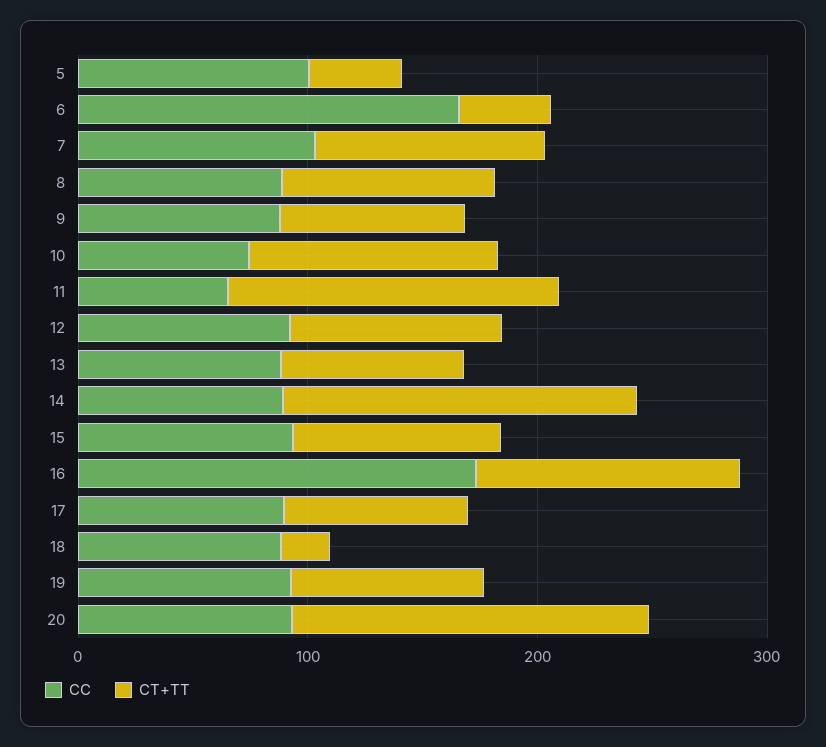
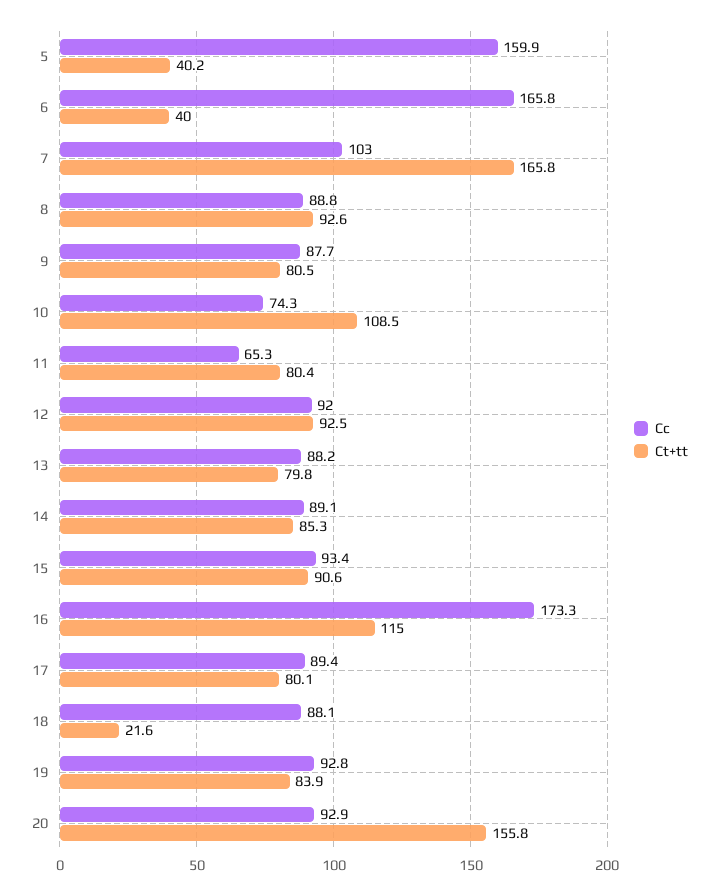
  {
    "CC": {
-     "5": 100,
+     "5": 159.9,
      "6": 165.8,
      "7": 103,
      "8": 88.8,
      "9": 87.7,
      "10": 74.3,
      "11": 65.3,
      "12": 92,
      "13": 88.2,
      "14": 89.1,
      "15": 93.4,
      "16": 173.3,
      "17": 89.4,
      "18": 88.1,
      "19": 92.8,
      "20": 92.9
    },
    "CT+TT": {
      "5": 40.2,
      "6": 40,
-     "7": 100,
+     "7": 165.8,
      "8": 92.6,
      "9": 80.5,
      "10": 108.5,
-     "11": 140,
+     "11": 80.4,
      "12": 92.5,
      "13": 79.8,
-     "14": 160,
+     "14": 85.3,
      "15": 90.6,
      "16": 115,
      "17": 80.1,
      "18": 21.6,
      "19": 83.9,
      "20": 155.8
    }
  }

